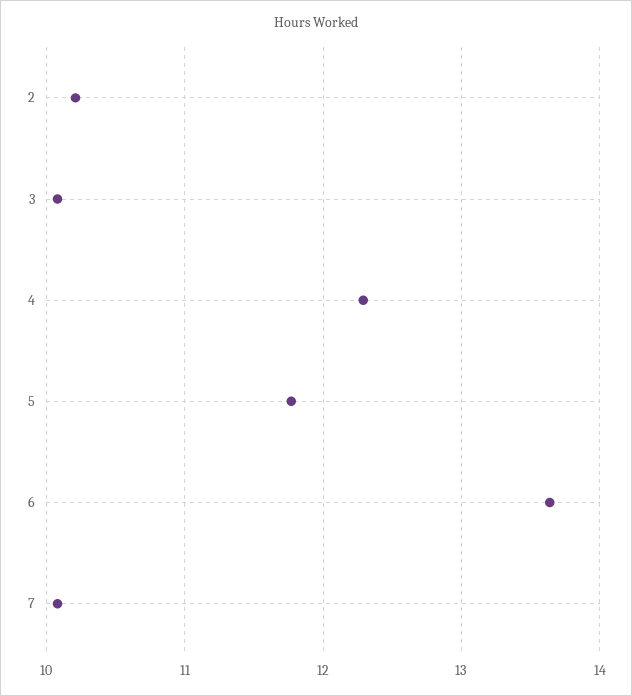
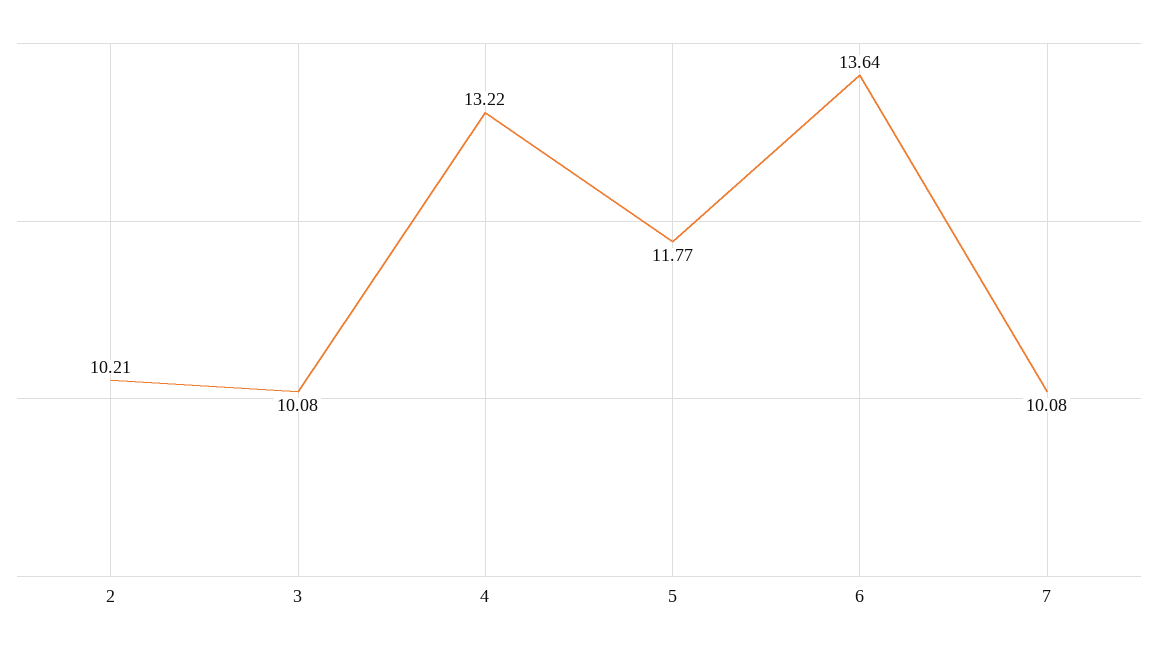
  {
    "2": 10.21,
    "3": 10.08,
-   "4": 12.3,
+   "4": 13.22,
    "5": 11.77,
    "6": 13.64,
    "7": 10.08
  }

